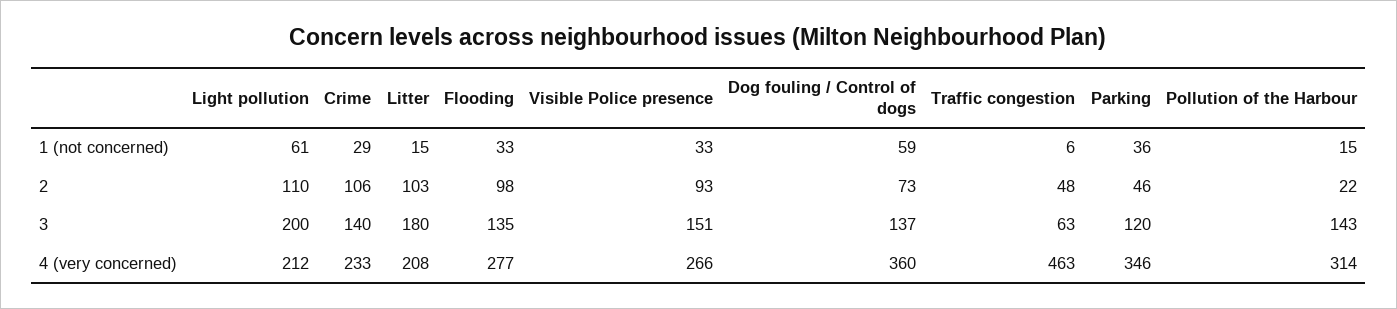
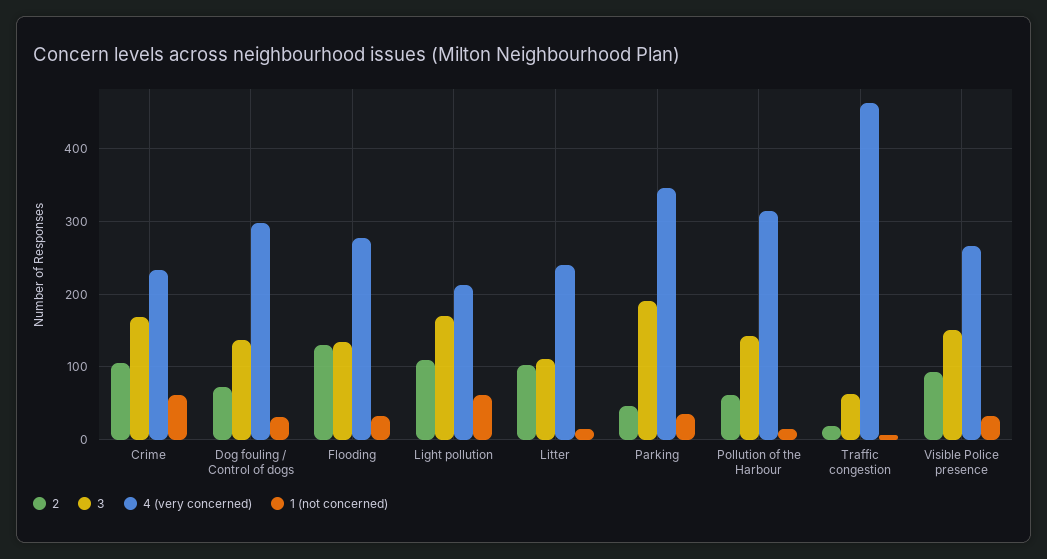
  {
    "1 (not concerned)": {
      "Light pollution": 61,
-     "Crime": 29,
+     "Crime": 60,
      "Litter": 15,
      "Flooding": 33,
      "Visible Police presence": 33,
-     "Dog fouling / Control of dogs": 59,
+     "Dog fouling / Control of dogs": 30,
      "Traffic congestion": 6,
      "Parking": 36,
      "Pollution of the Harbour": 15
    },
    "2": {
      "Light pollution": 110,
      "Crime": 106,
      "Litter": 103,
-     "Flooding": 98,
+     "Flooding": 130,
      "Visible Police presence": 93,
      "Dog fouling / Control of dogs": 73,
-     "Traffic congestion": 48,
+     "Traffic congestion": 20,
      "Parking": 46,
-     "Pollution of the Harbour": 22
+     "Pollution of the Harbour": 60
    },
    "3": {
-     "Light pollution": 200,
+     "Light pollution": 170,
-     "Crime": 140,
+     "Crime": 170,
-     "Litter": 180,
+     "Litter": 110,
      "Flooding": 135,
      "Visible Police presence": 151,
      "Dog fouling / Control of dogs": 137,
      "Traffic congestion": 63,
-     "Parking": 120,
+     "Parking": 190,
      "Pollution of the Harbour": 143
    },
    "4 (very concerned)": {
      "Light pollution": 212,
      "Crime": 233,
-     "Litter": 208,
+     "Litter": 240,
      "Flooding": 277,
      "Visible Police presence": 266,
-     "Dog fouling / Control of dogs": 360,
+     "Dog fouling / Control of dogs": 300,
      "Traffic congestion": 463,
      "Parking": 346,
      "Pollution of the Harbour": 314
    }
  }

